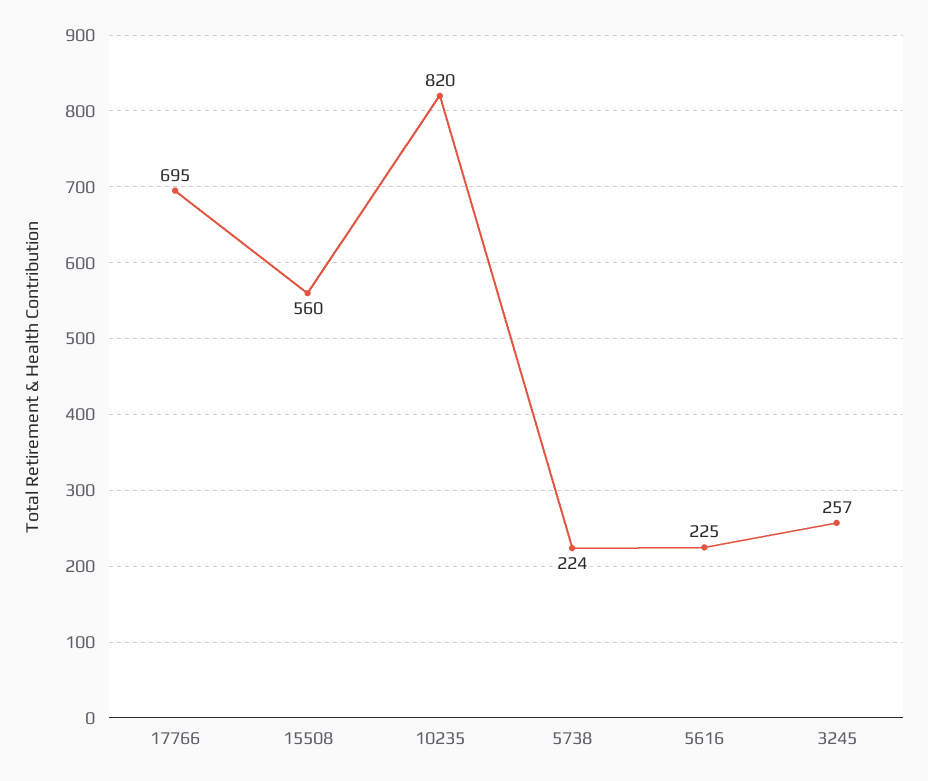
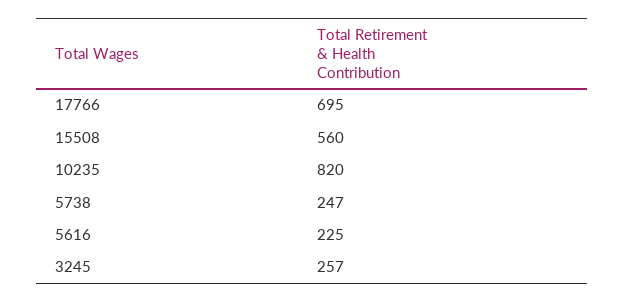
  {
    "17766": 695,
    "15508": 560,
    "10235": 820,
-   "5738": 224,
+   "5738": 247,
    "5616": 225,
    "3245": 257
  }

